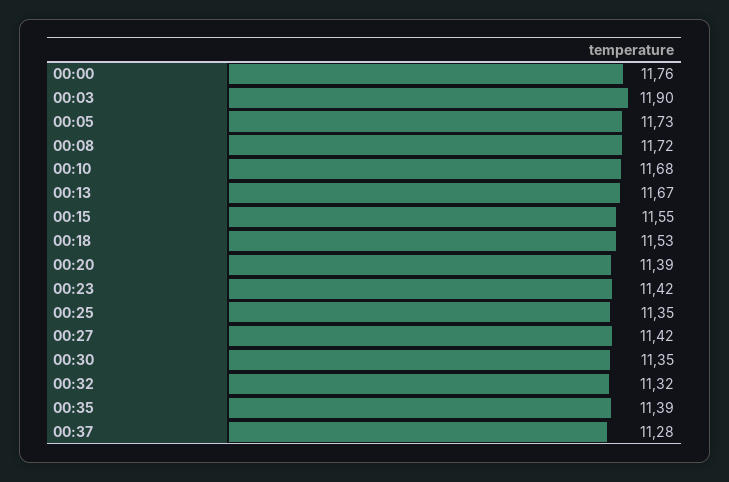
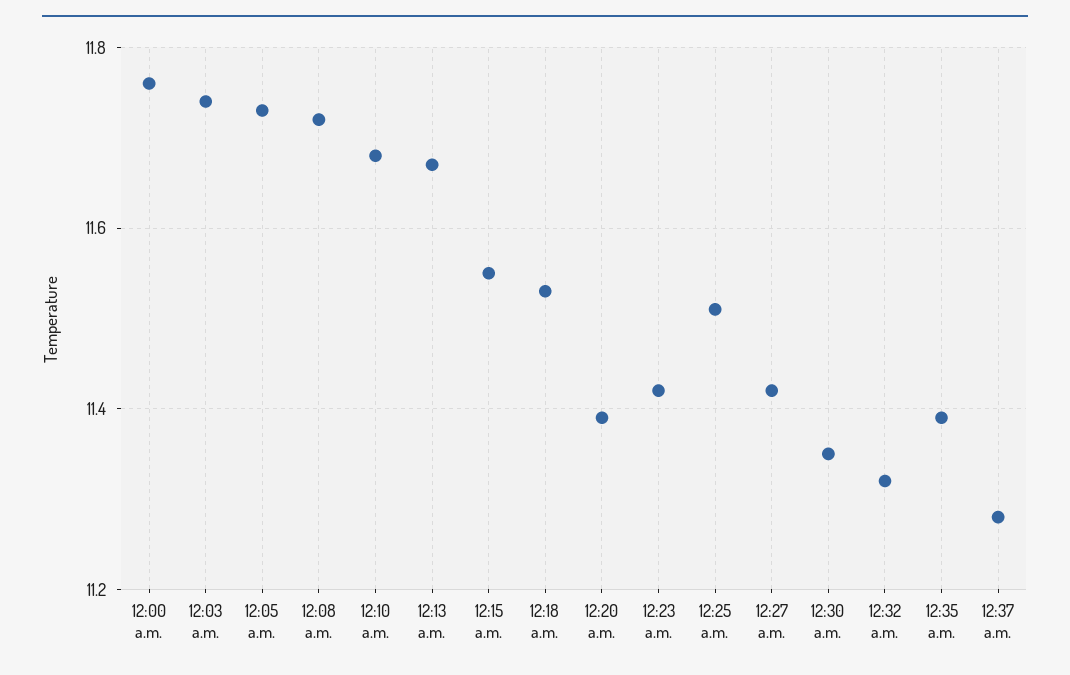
  {
    "00:00": 11.76,
-   "00:03": 11.9,
+   "00:03": 11.75,
    "00:05": 11.73,
    "00:08": 11.72,
    "00:10": 11.68,
    "00:13": 11.67,
    "00:15": 11.55,
    "00:18": 11.53,
    "00:20": 11.39,
    "00:23": 11.42,
-   "00:25": 11.35,
+   "00:25": 11.5,
    "00:27": 11.42,
    "00:30": 11.35,
    "00:32": 11.32,
    "00:35": 11.39,
    "00:37": 11.28
  }

